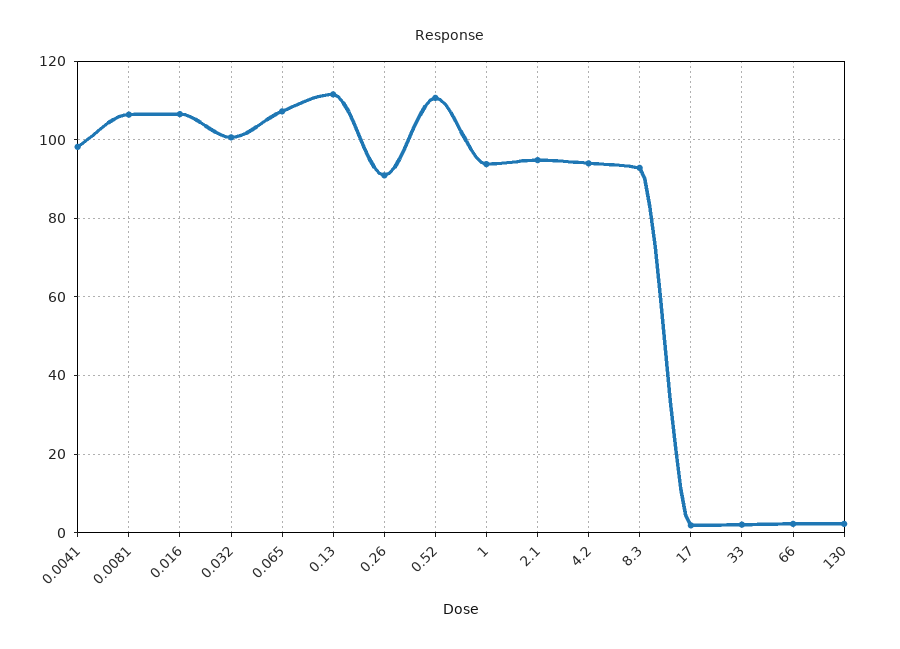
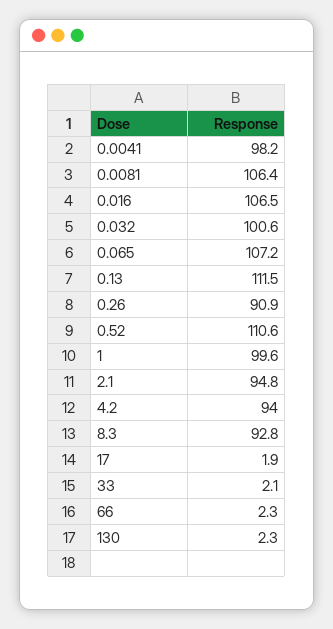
  {
    "0.0041": 98.2,
    "0.0081": 106.4,
    "0.016": 106.5,
    "0.032": 100.6,
    "0.065": 107.2,
    "0.13": 111.5,
    "0.26": 90.9,
    "0.52": 110.6,
-   "1": 94,
+   "1": 99.6,
    "2.1": 94.8,
    "4.2": 94,
    "8.3": 92.8,
    "17": 1.9,
    "33": 2.1,
    "66": 2.3,
    "130": 2.3
  }

